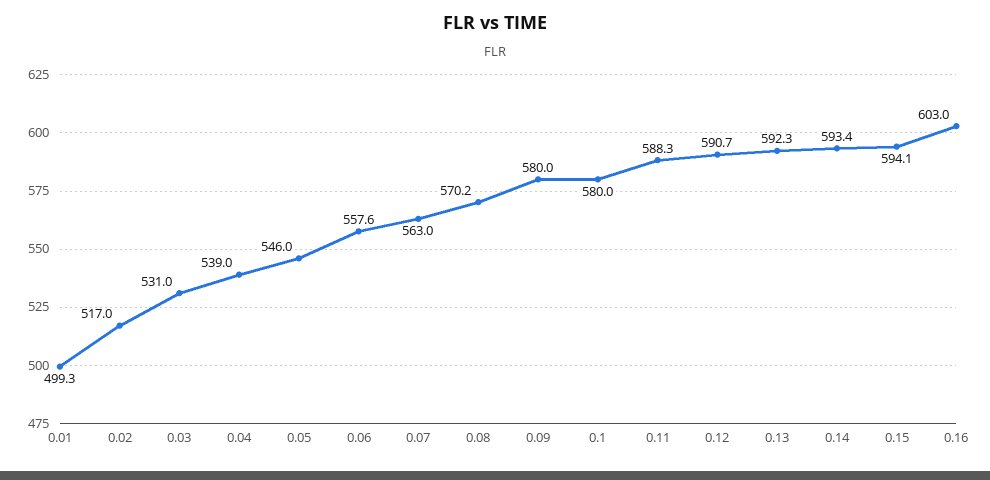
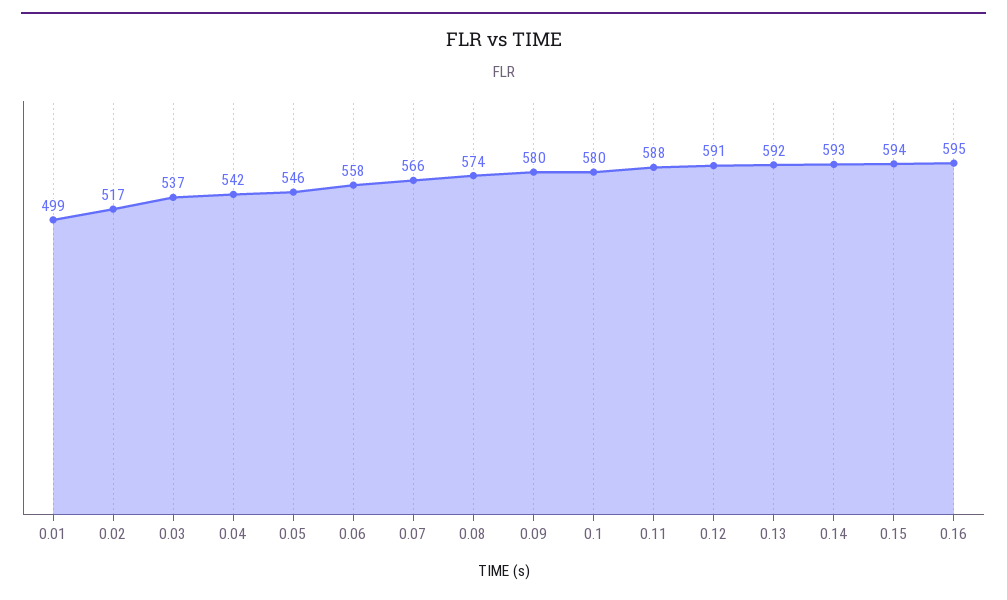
  {
    "0.01": 499.3,
    "0.02": 517,
-   "0.03": 531,
+   "0.03": 537,
-   "0.04": 539,
+   "0.04": 542,
    "0.05": 546,
    "0.06": 557.6,
-   "0.07": 563,
+   "0.07": 566,
-   "0.08": 570.2,
+   "0.08": 574,
    "0.09": 580,
    "0.1": 580,
    "0.11": 588.3,
    "0.12": 590.7,
    "0.13": 592.3,
    "0.14": 593.4,
    "0.15": 594.1,
-   "0.16": 603
+   "0.16": 595
  }

